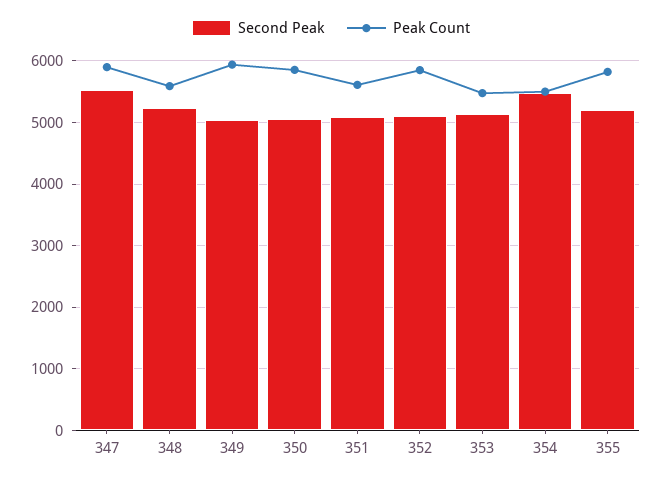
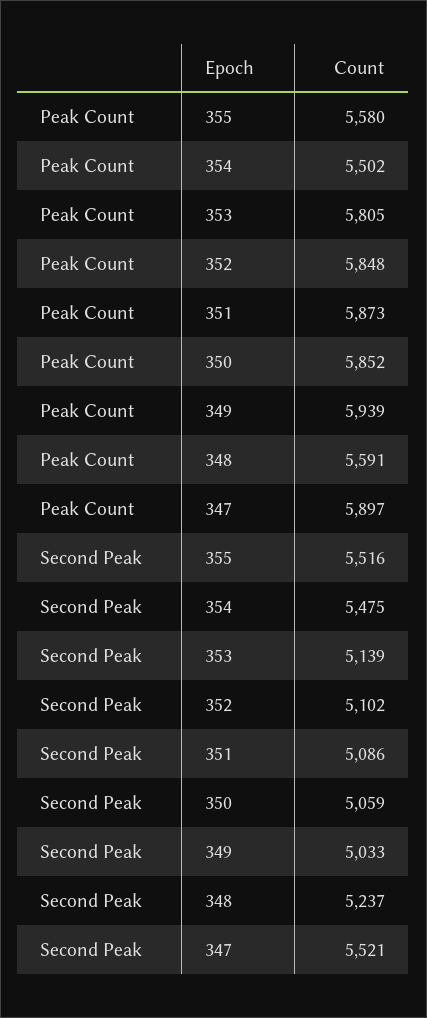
  {
    "Second Peak": {
      "347": 5521,
      "348": 5237,
      "349": 5033,
      "350": 5059,
      "351": 5086,
      "352": 5102,
      "353": 5139,
      "354": 5475,
-     "355": 5200
+     "355": 5516
    },
    "Peak Count": {
      "347": 5897,
      "348": 5591,
      "349": 5939,
      "350": 5852,
-     "351": 5600,
+     "351": 5873,
      "352": 5848,
-     "353": 5500,
+     "353": 5805,
      "354": 5502,
-     "355": 5800
+     "355": 5580
    }
  }

